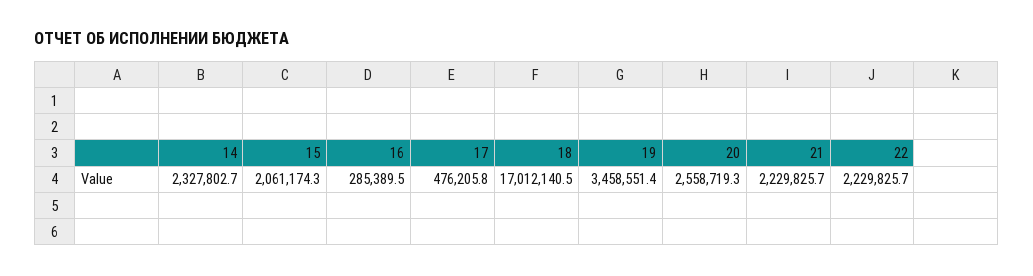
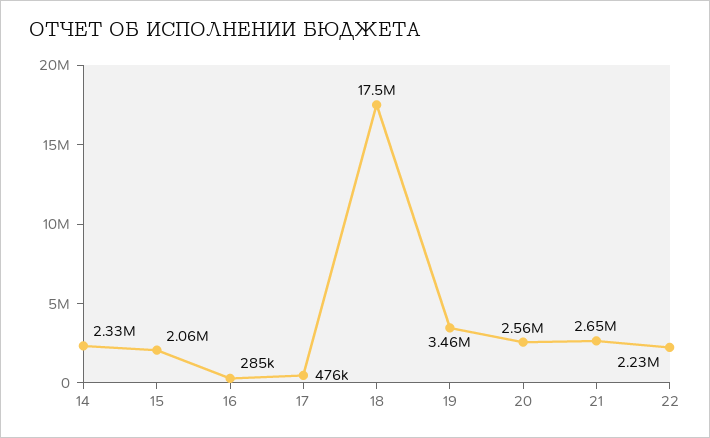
  {
    "14": 2327802.7,
    "15": 2061174.3,
    "16": 285389.5,
    "17": 476205.8,
-   "18": 17012140.5,
+   "18": 17500000,
    "19": 3458551.4,
    "20": 2558719.3,
-   "21": 2229825.7,
+   "21": 2650000,
    "22": 2229825.7
  }

